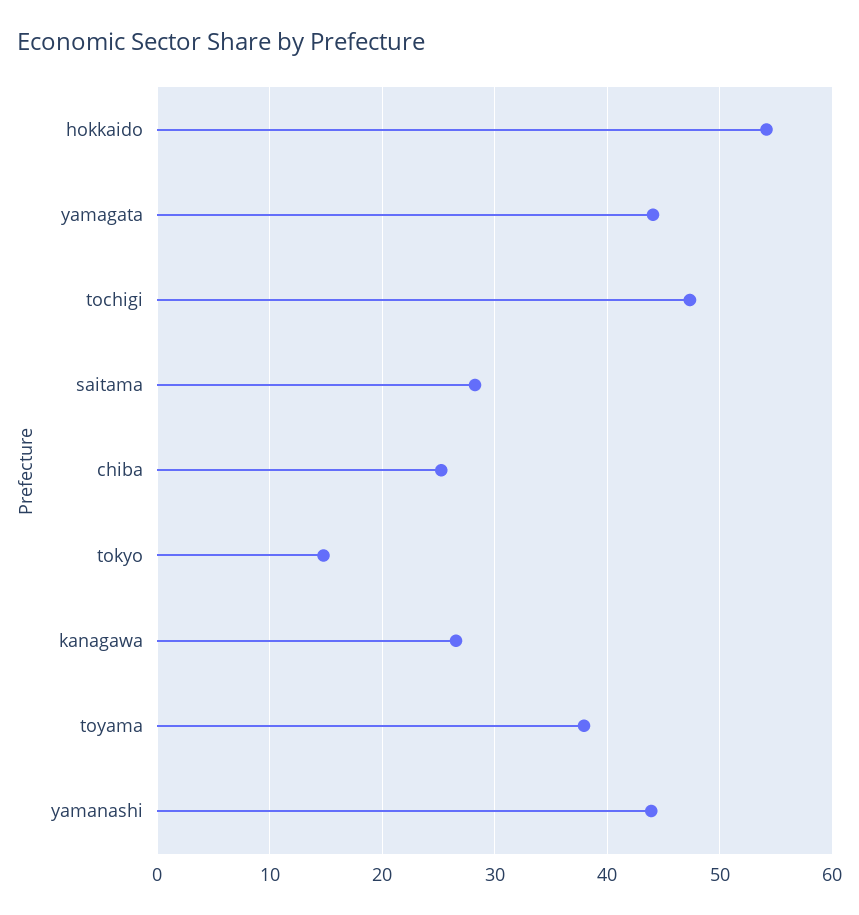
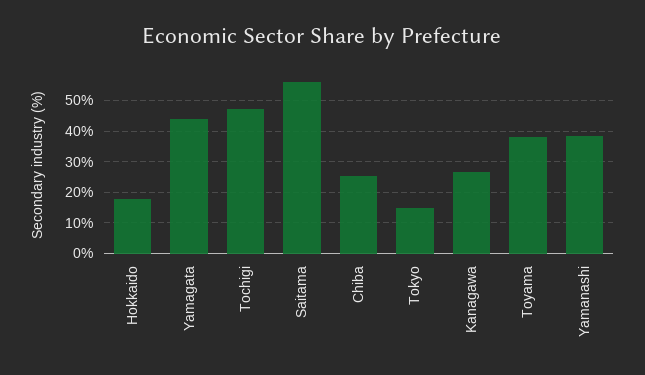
  {
-   "hokkaido": 54,
+   "hokkaido": 18,
    "yamagata": 44,
    "tochigi": 47,
-   "saitama": 28,
+   "saitama": 56,
    "chiba": 25,
    "tokyo": 15,
    "kanagawa": 27,
    "toyama": 38,
-   "yamanashi": 44
+   "yamanashi": 38
  }

